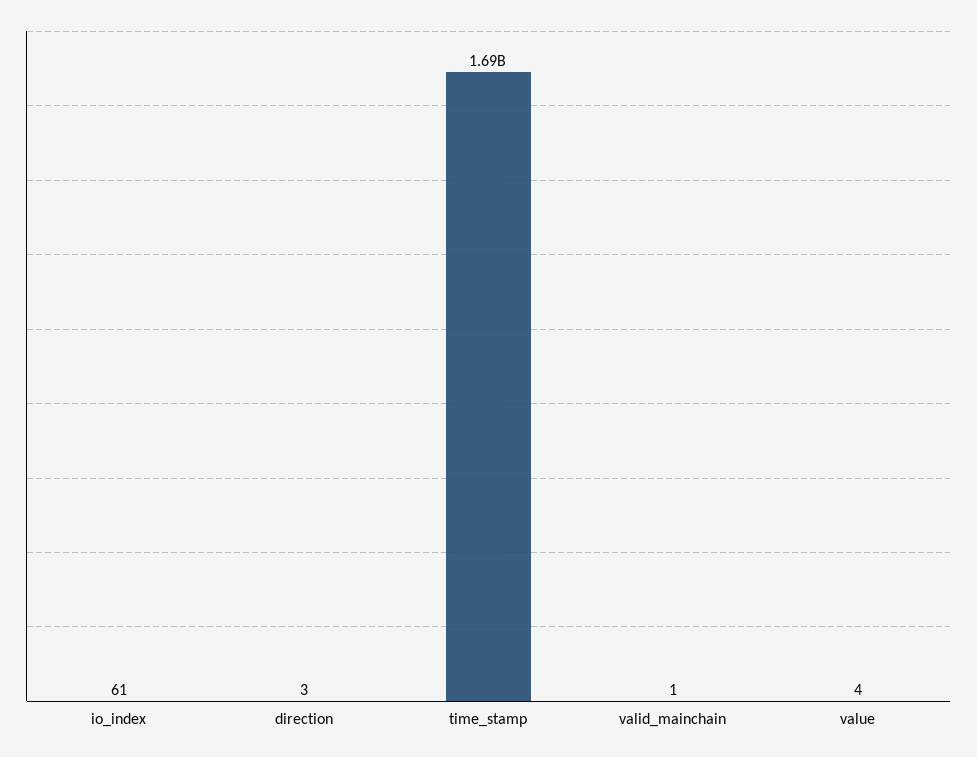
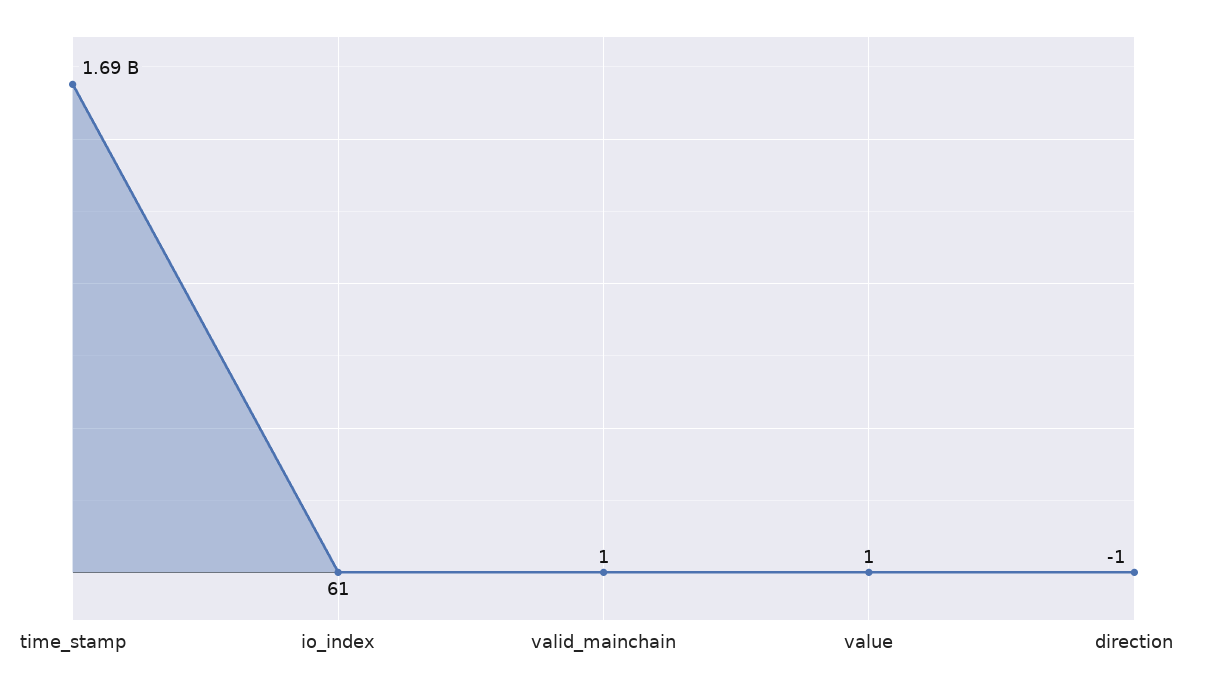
  {
    "io_index": 61,
-   "direction": 3,
+   "direction": -1,
    "time_stamp": 1690000000,
    "valid_mainchain": 1,
-   "value": 4
+   "value": 1
  }

